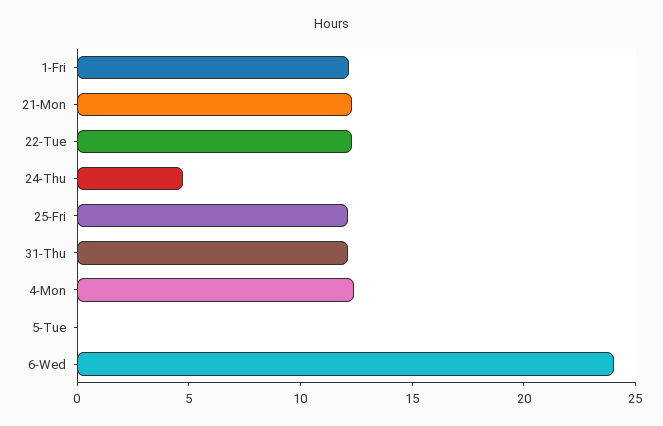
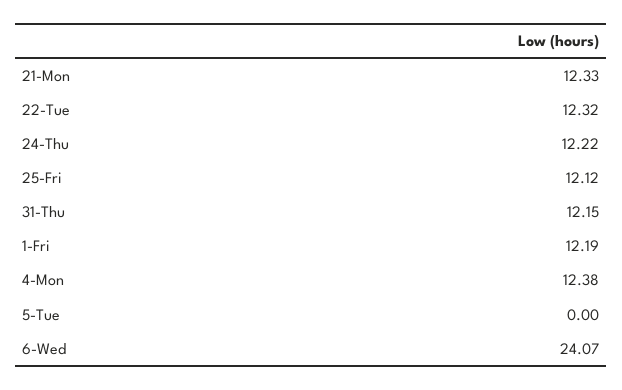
  {
    "1-Fri": 12.19,
    "21-Mon": 12.33,
    "22-Tue": 12.32,
-   "24-Thu": 5,
+   "24-Thu": 12.22,
    "25-Fri": 12.12,
    "31-Thu": 12.15,
    "4-Mon": 12.38,
    "5-Tue": 0,
    "6-Wed": 24.07
  }

